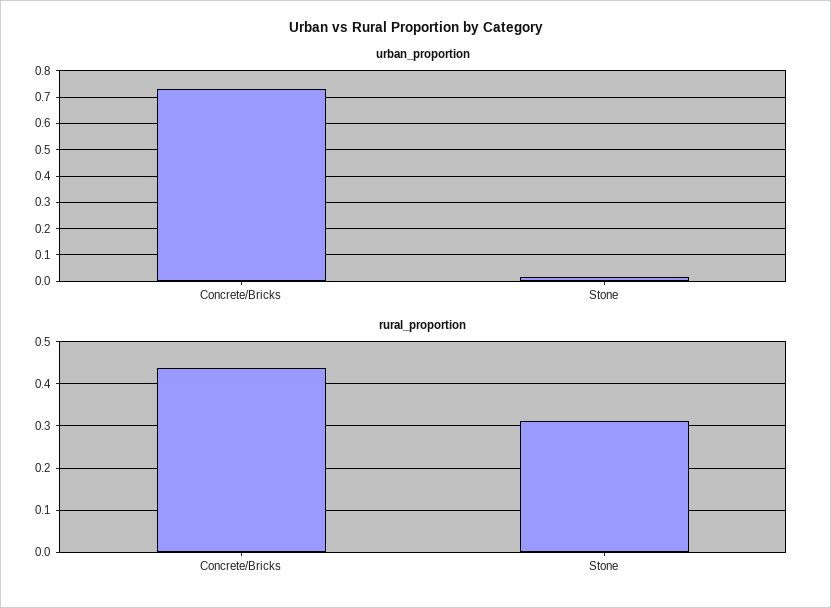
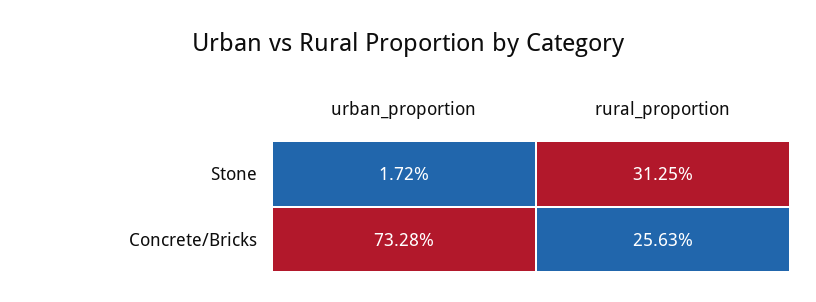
  {
    "urban_proportion": {
      "Concrete/Bricks": 0.7328,
      "Stone": 0.0172
    },
    "rural_proportion": {
-     "Concrete/Bricks": 0.44,
+     "Concrete/Bricks": 0.2563,
      "Stone": 0.3125
    }
  }

